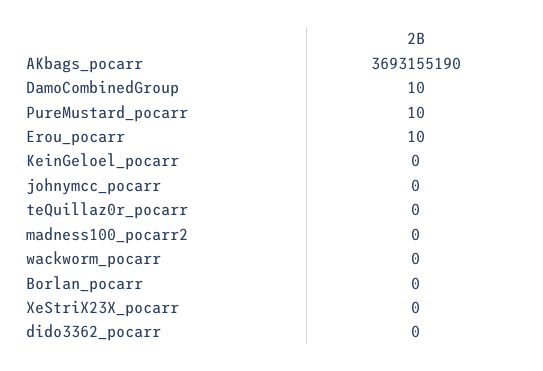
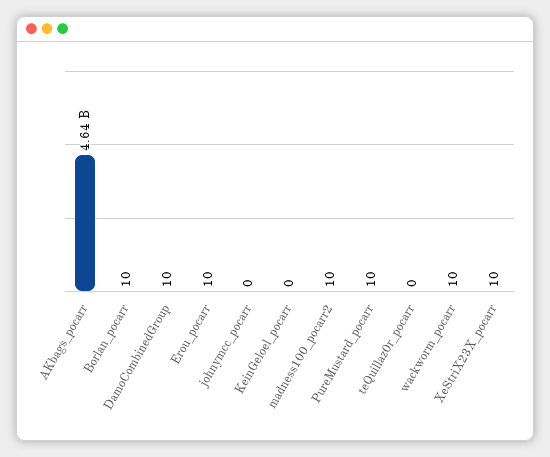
  {
-   "AKbags_pocarr": 3693155190,
+   "AKbags_pocarr": 4640000000,
    "DamoCombinedGroup": 10,
    "PureMustard_pocarr": 10,
    "Erou_pocarr": 10,
    "KeinGeloel_pocarr": 0,
    "johnymcc_pocarr": 0,
    "teQuillaz0r_pocarr": 0,
-   "madness100_pocarr2": 0,
+   "madness100_pocarr2": 10,
-   "wackworm_pocarr": 0,
+   "wackworm_pocarr": 10,
-   "Borlan_pocarr": 0,
+   "Borlan_pocarr": 10,
-   "XeStriX23X_pocarr": 0,
+   "XeStriX23X_pocarr": 10
-   "dido3362_pocarr": 0
  }

